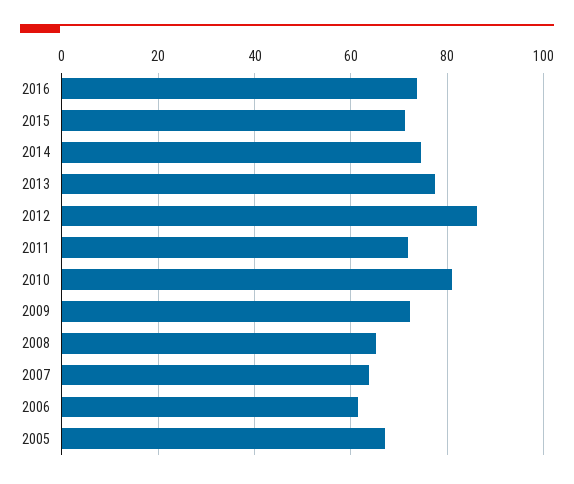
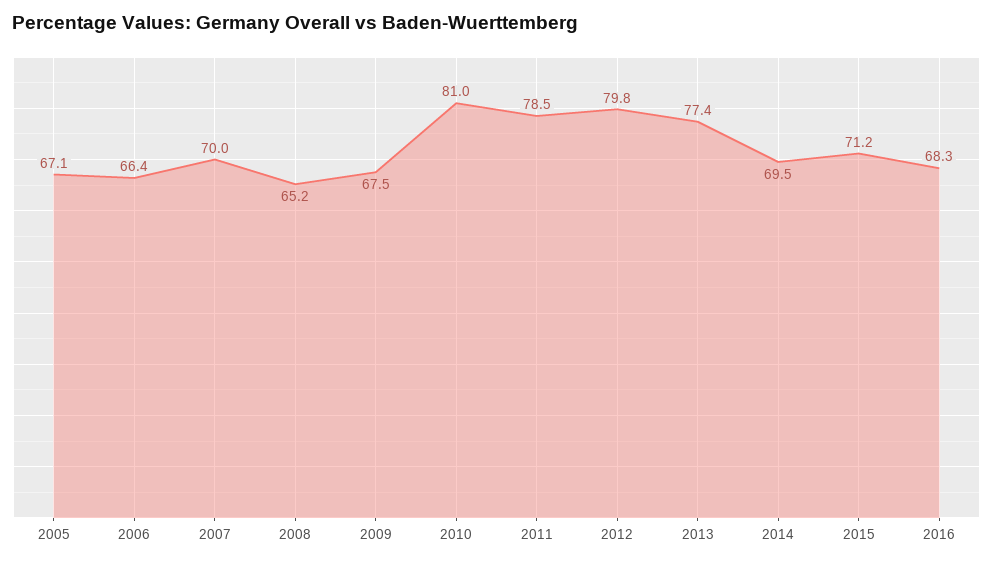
  {
-   "2016": 74,
+   "2016": 68.3,
    "2015": 71.2,
-   "2014": 74,
+   "2014": 69.5,
    "2013": 77.4,
-   "2012": 86,
+   "2012": 79.8,
-   "2011": 72,
+   "2011": 78.5,
    "2010": 81,
-   "2009": 72,
+   "2009": 67.5,
    "2008": 65.2,
-   "2007": 64,
+   "2007": 70,
-   "2006": 62,
+   "2006": 66.4,
    "2005": 67.1
  }

